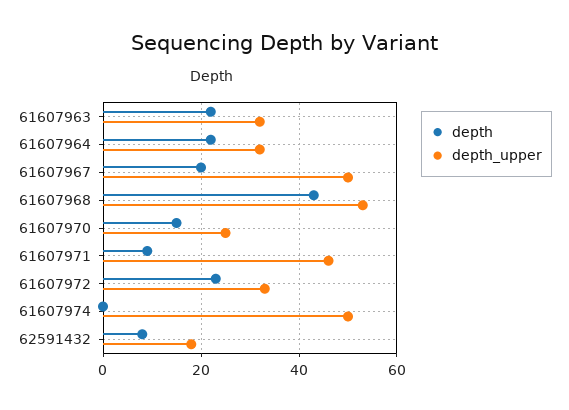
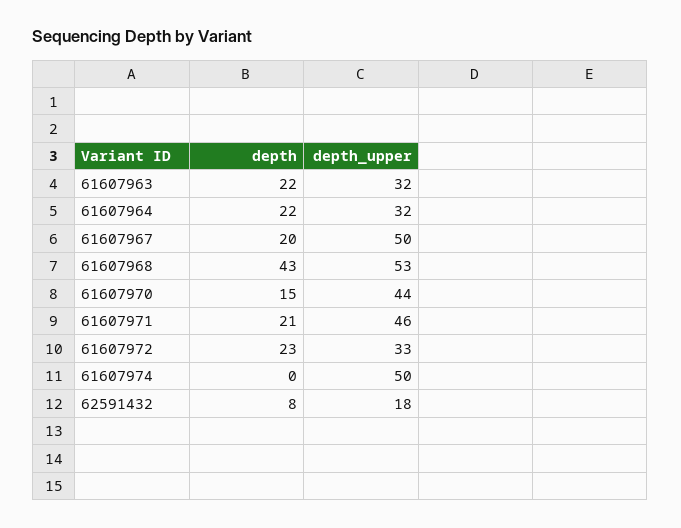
  {
    "depth": {
      "61607963": 22,
      "61607964": 22,
      "61607967": 20,
      "61607968": 43,
      "61607970": 15,
-     "61607971": 10,
+     "61607971": 21,
      "61607972": 23,
      "61607974": 0,
      "62591432": 8
    },
    "depth_upper": {
      "61607963": 32,
      "61607964": 32,
      "61607967": 50,
      "61607968": 53,
-     "61607970": 25,
+     "61607970": 44,
      "61607971": 46,
      "61607972": 33,
      "61607974": 50,
      "62591432": 18
    }
  }

